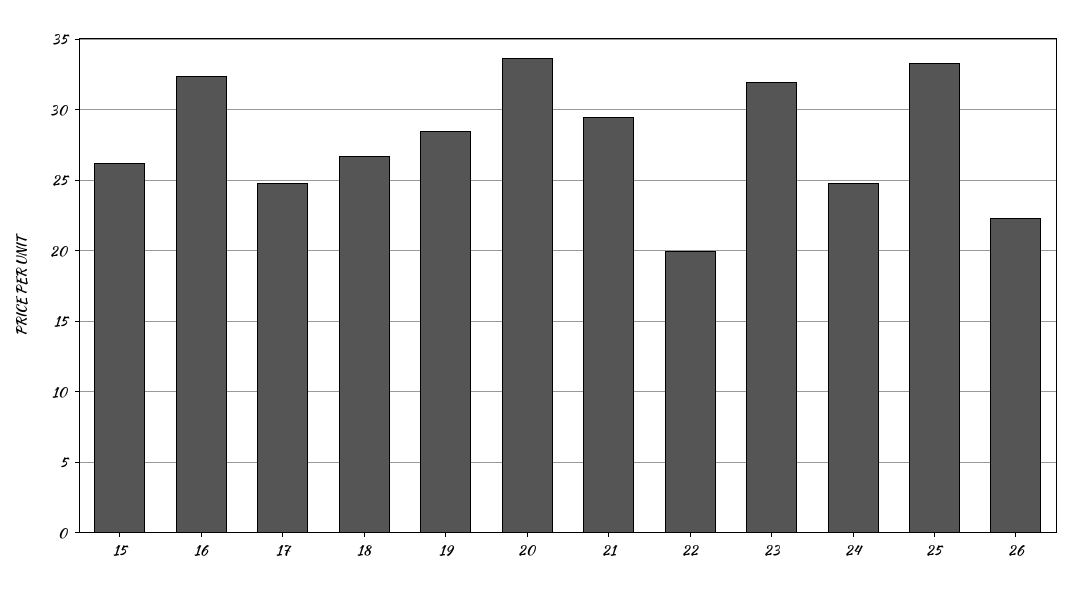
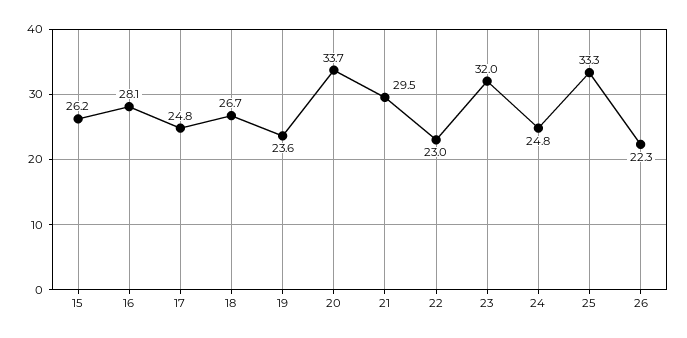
  {
    "15": 26.2,
-   "16": 32.5,
+   "16": 28.1,
    "17": 24.8,
    "18": 26.7,
-   "19": 28.5,
+   "19": 23.6,
    "20": 33.7,
    "21": 29.5,
-   "22": 20,
+   "22": 23,
    "23": 32,
    "24": 24.8,
    "25": 33.3,
    "26": 22.3
  }

